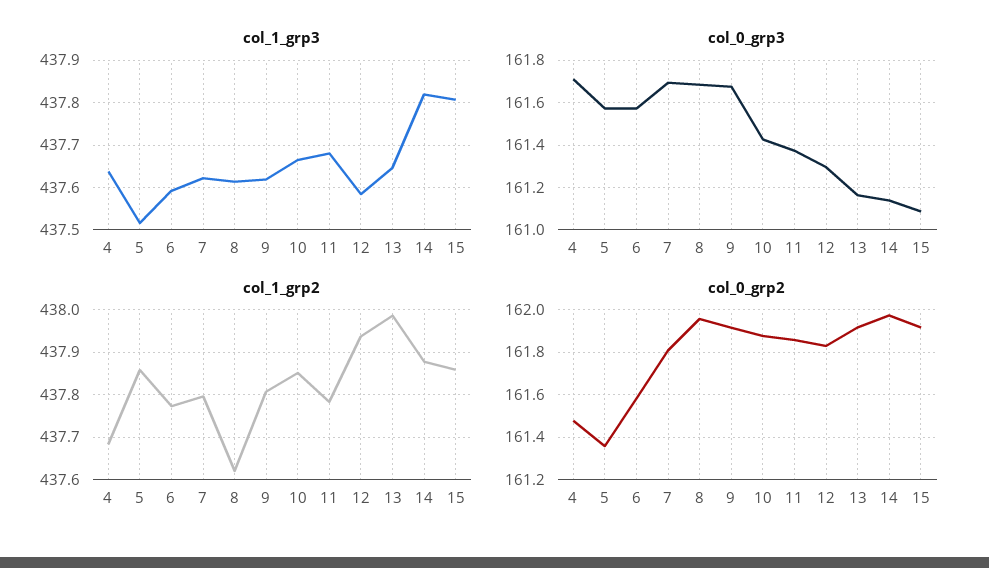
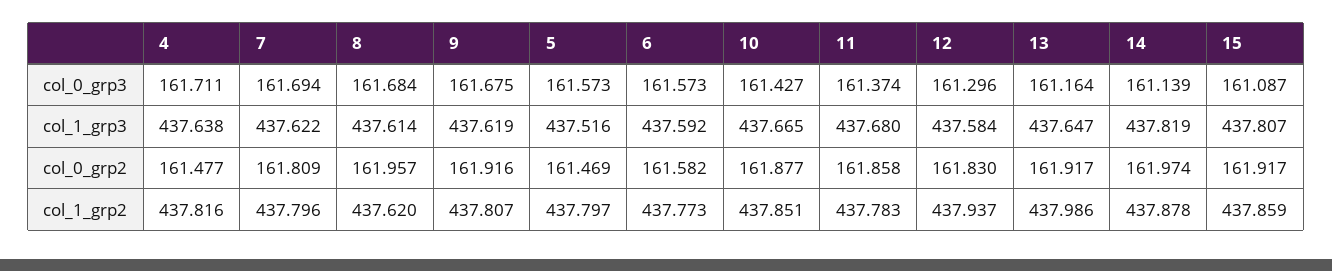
  {
    "col_1_grp3": {
      "4": 437.638,
      "5": 437.516,
      "6": 437.592,
      "7": 437.622,
      "8": 437.614,
      "9": 437.619,
      "10": 437.665,
      "11": 437.68,
      "12": 437.584,
      "13": 437.647,
      "14": 437.819,
      "15": 437.807
    },
    "col_0_grp3": {
      "4": 161.711,
      "5": 161.573,
      "6": 161.573,
      "7": 161.694,
      "8": 161.684,
      "9": 161.675,
      "10": 161.427,
      "11": 161.374,
      "12": 161.296,
      "13": 161.164,
      "14": 161.139,
      "15": 161.087
    },
    "col_1_grp2": {
-     "4": 437.68,
+     "4": 437.816,
-     "5": 437.86,
+     "5": 437.797,
      "6": 437.773,
      "7": 437.796,
      "8": 437.62,
      "9": 437.807,
      "10": 437.851,
      "11": 437.783,
      "12": 437.937,
      "13": 437.986,
      "14": 437.878,
      "15": 437.859
    },
    "col_0_grp2": {
      "4": 161.477,
-     "5": 161.35,
+     "5": 161.469,
      "6": 161.582,
      "7": 161.809,
      "8": 161.957,
      "9": 161.916,
      "10": 161.877,
      "11": 161.858,
      "12": 161.83,
      "13": 161.917,
      "14": 161.974,
      "15": 161.917
    }
  }

